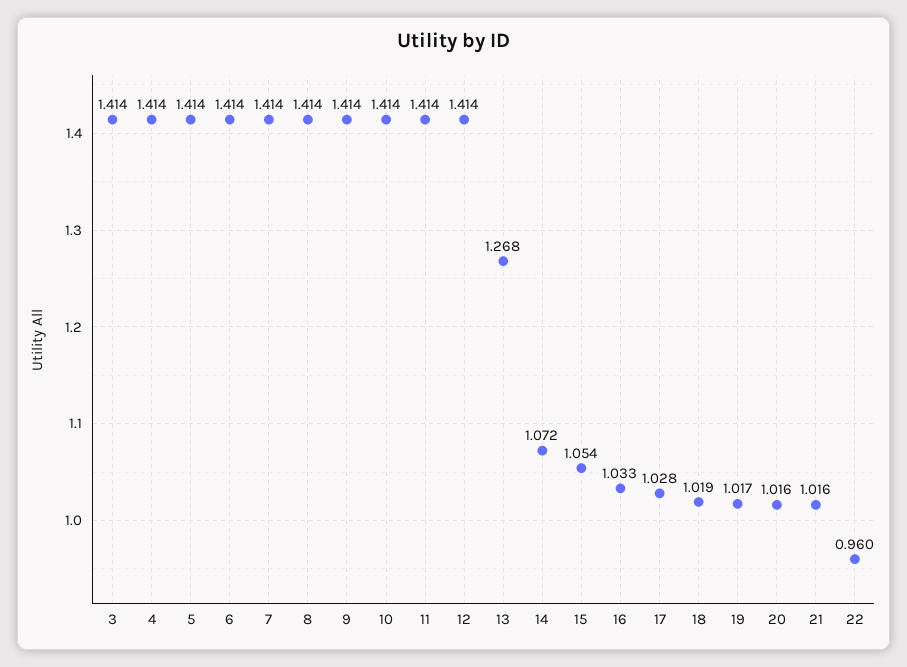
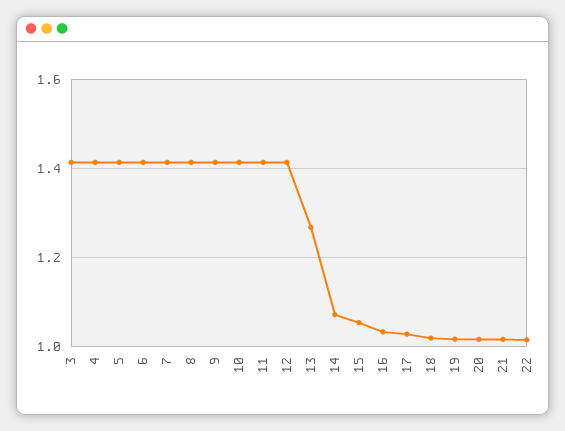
  {
    "3": 1.414,
    "4": 1.414,
    "5": 1.414,
    "6": 1.414,
    "7": 1.414,
    "8": 1.414,
    "9": 1.414,
    "10": 1.414,
    "11": 1.414,
    "12": 1.414,
    "13": 1.268,
    "14": 1.072,
    "15": 1.054,
    "16": 1.033,
    "17": 1.028,
    "18": 1.019,
    "19": 1.017,
    "20": 1.016,
    "21": 1.016,
-   "22": 0.96
+   "22": 1.02
  }

